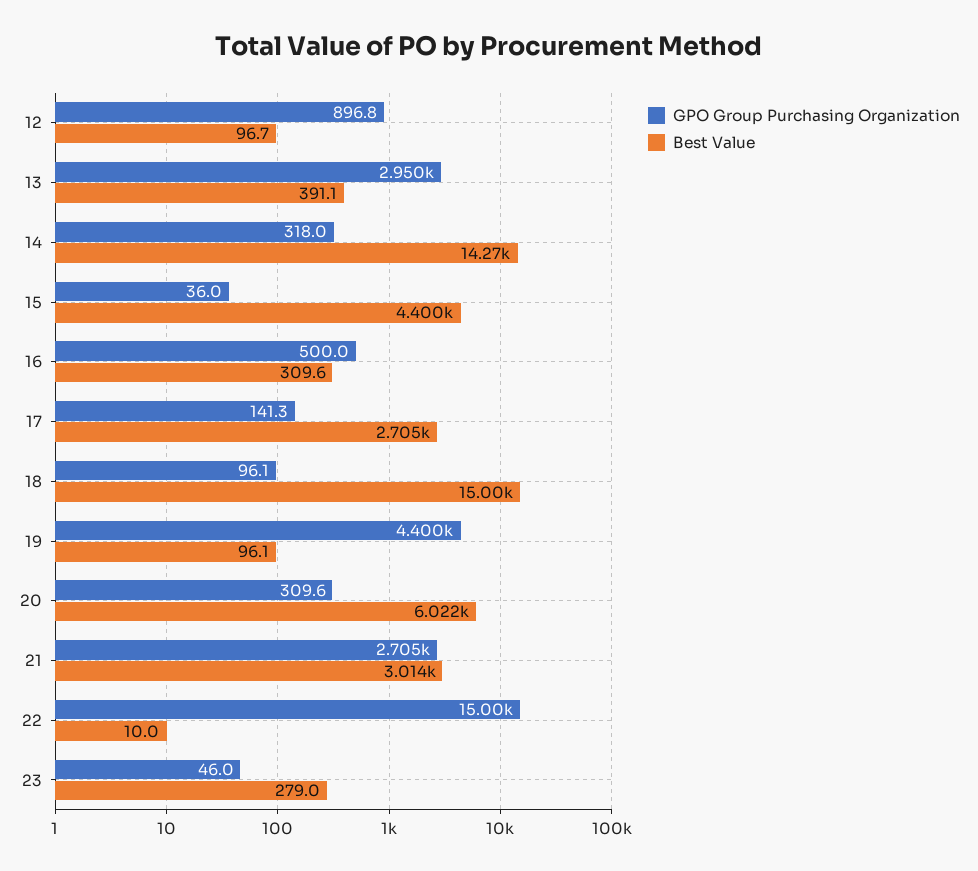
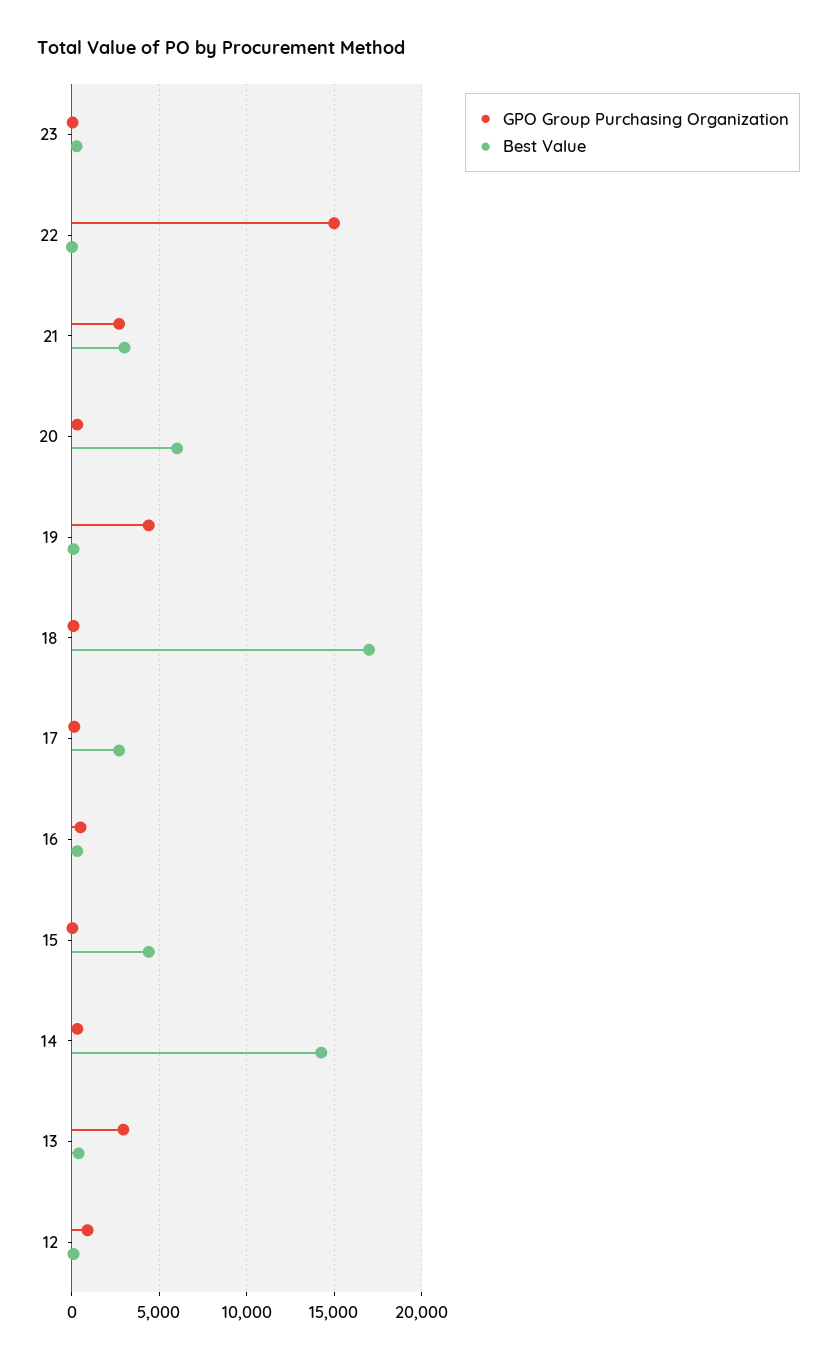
  {
    "GPO Group Purchasing Organization": {
      "12": 896.8,
      "13": 2950,
      "14": 318,
      "15": 36,
      "16": 500,
      "17": 141.3,
      "18": 96.1,
      "19": 4400,
      "20": 309.6,
      "21": 2705,
      "22": 15000,
      "23": 46
    },
    "Best Value": {
      "12": 96.7,
      "13": 391.1,
      "14": 14270,
      "15": 4400,
      "16": 309.6,
      "17": 2705,
-     "18": 15000,
+     "18": 17000,
      "19": 96.1,
      "20": 6022,
      "21": 3014,
      "22": 10,
      "23": 279
    }
  }

